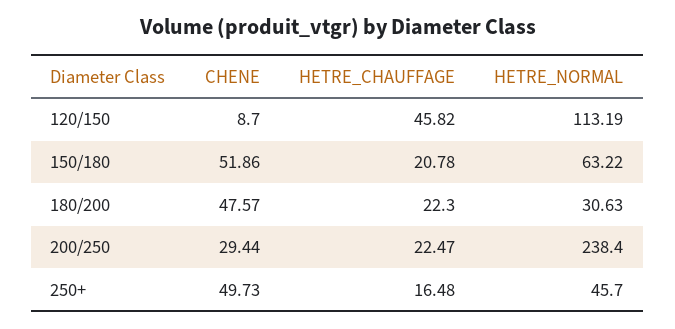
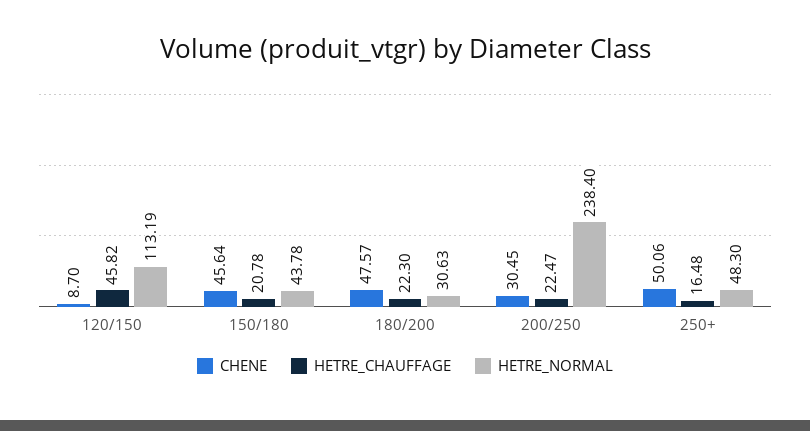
  {
    "CHENE": {
      "120/150": 8.7,
-     "150/180": 51.86,
+     "150/180": 45.64,
      "180/200": 47.57,
-     "200/250": 29.44,
+     "200/250": 30.45,
-     "250+": 49.73
+     "250+": 50.06
    },
    "HETRE_CHAUFFAGE": {
      "120/150": 45.82,
      "150/180": 20.78,
      "180/200": 22.3,
      "200/250": 22.47,
      "250+": 16.48
    },
    "HETRE_NORMAL": {
      "120/150": 113.19,
-     "150/180": 63.22,
+     "150/180": 43.78,
      "180/200": 30.63,
      "200/250": 238.4,
-     "250+": 45.7
+     "250+": 48.3
    }
  }

